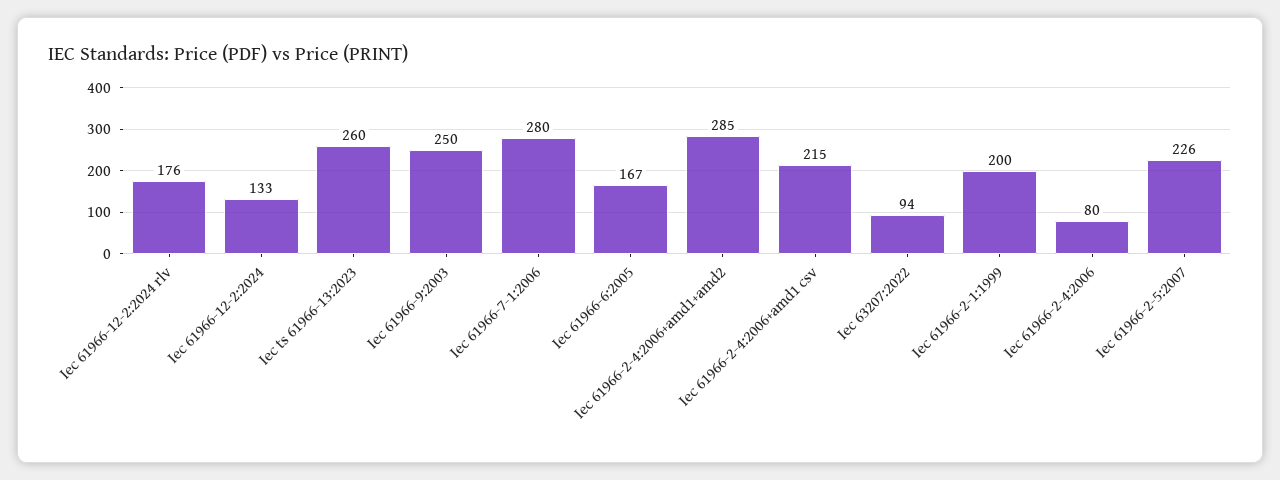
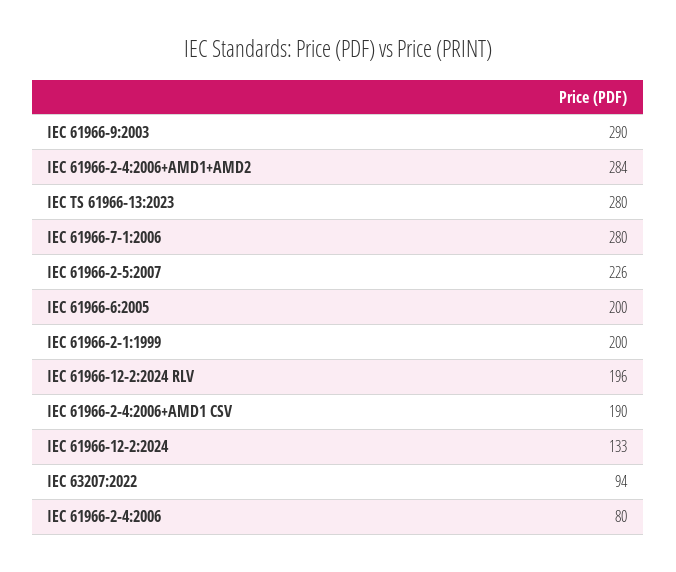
  {
-   "Iec 61966-12-2:2024 rlv": 176,
+   "Iec 61966-12-2:2024 rlv": 196,
    "Iec 61966-12-2:2024": 133,
-   "Iec ts 61966-13:2023": 260,
+   "Iec ts 61966-13:2023": 280,
-   "Iec 61966-9:2003": 250,
+   "Iec 61966-9:2003": 290,
    "Iec 61966-7-1:2006": 280,
-   "Iec 61966-6:2005": 167,
+   "Iec 61966-6:2005": 200,
-   "Iec 61966-2-4:2006+amd1+amd2": 285,
+   "Iec 61966-2-4:2006+amd1+amd2": 284,
-   "Iec 61966-2-4:2006+amd1 csv": 215,
+   "Iec 61966-2-4:2006+amd1 csv": 190,
    "Iec 63207:2022": 94,
    "Iec 61966-2-1:1999": 200,
    "Iec 61966-2-4:2006": 80,
    "Iec 61966-2-5:2007": 226
  }

